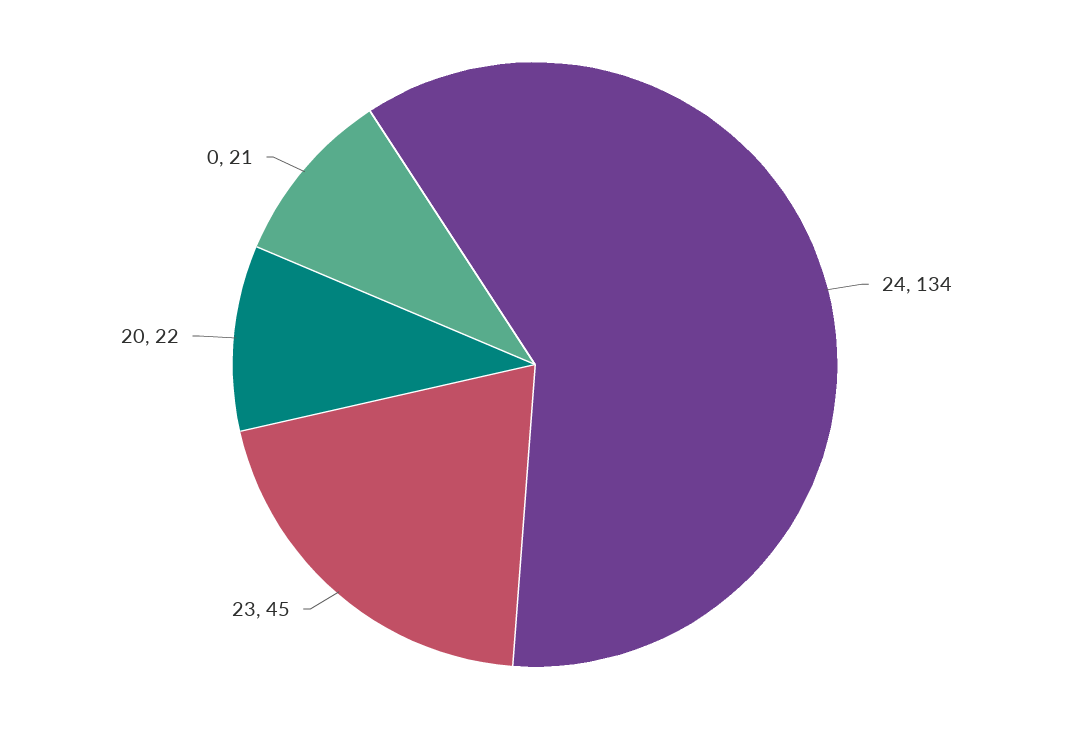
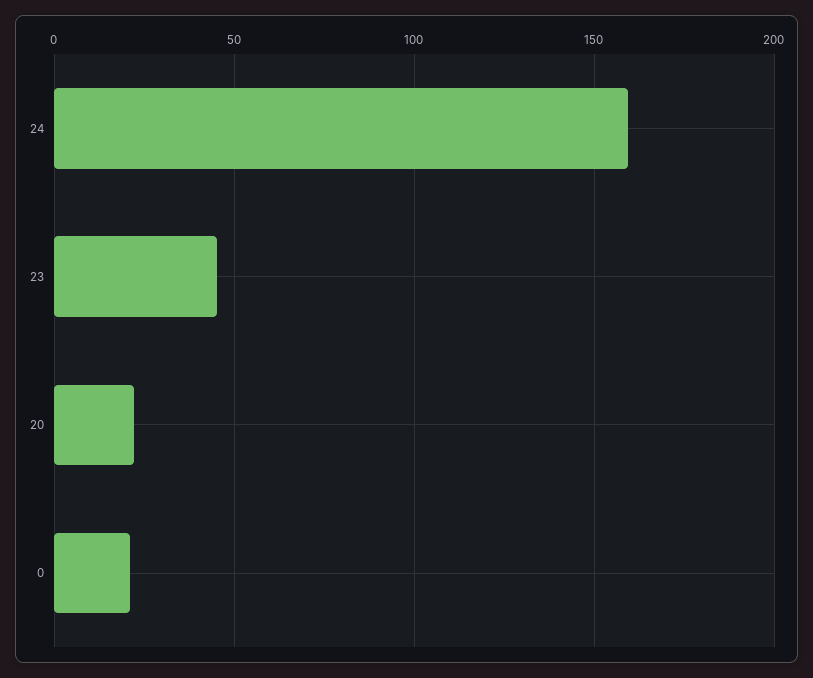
  {
-   "24": 134,
+   "24": 160,
    "23": 45,
    "20": 22,
    "0": 21
  }

